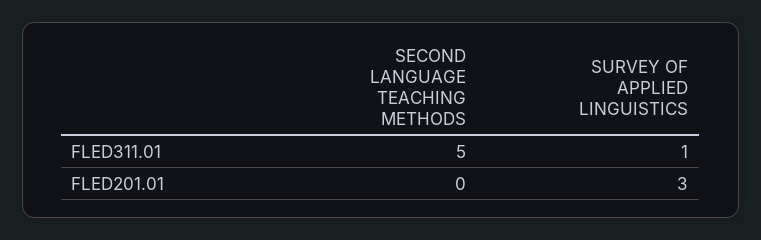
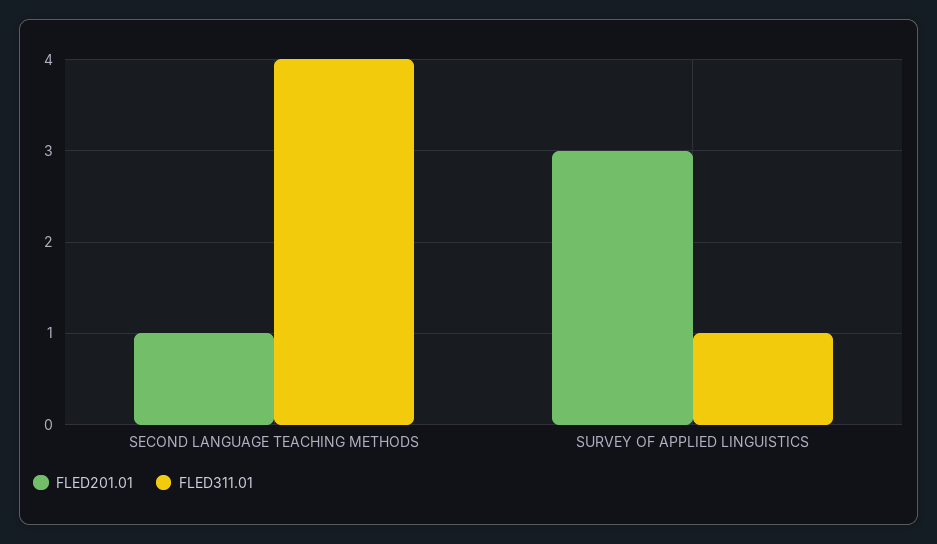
  {
    "FLED311.01": {
-     "SECOND LANGUAGE TEACHING METHODS": 5,
+     "SECOND LANGUAGE TEACHING METHODS": 4,
      "SURVEY OF APPLIED LINGUISTICS": 1
    },
    "FLED201.01": {
-     "SECOND LANGUAGE TEACHING METHODS": 0,
+     "SECOND LANGUAGE TEACHING METHODS": 1,
      "SURVEY OF APPLIED LINGUISTICS": 3
    }
  }

